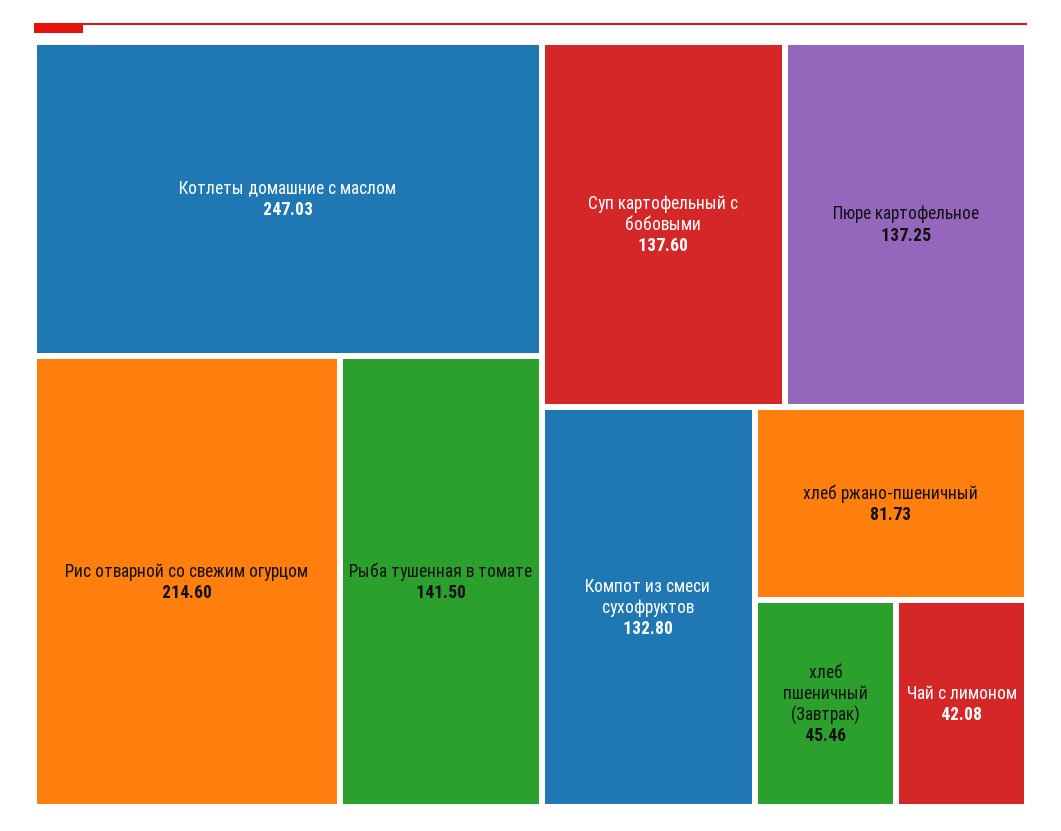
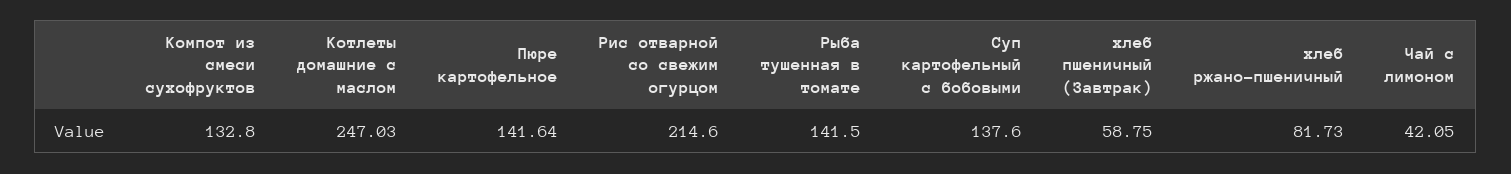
  {
    "Котлеты домашние с маслом": 247.03,
    "Рис отварной со свежим огурцом": 214.6,
    "Рыба тушенная в томате": 141.5,
    "Суп картофельный с бобовыми": 137.6,
-   "Пюре картофельное": 137.25,
+   "Пюре картофельное": 141.64,
    "Компот из смеси сухофруктов": 132.8,
    "хлеб ржано-пшеничный": 81.73,
-   "хлеб пшеничный (Завтрак)": 45.46,
+   "хлеб пшеничный (Завтрак)": 58.75,
-   "Чай с лимоном": 42.08
+   "Чай с лимоном": 42.05
  }

